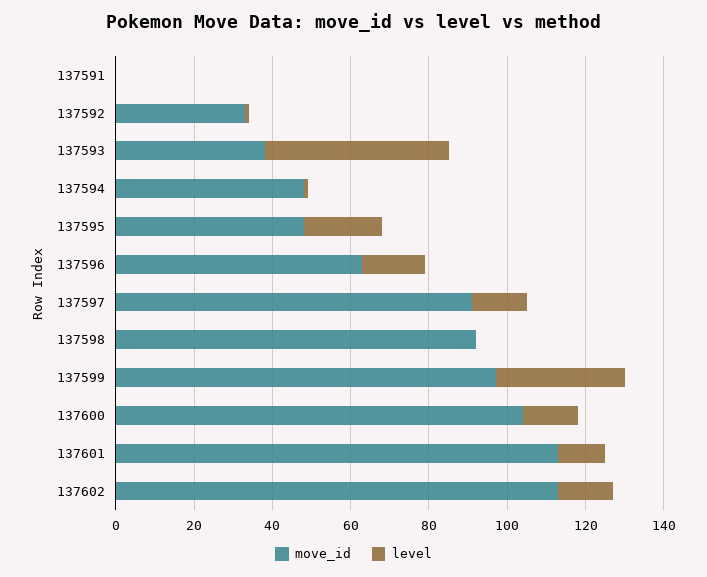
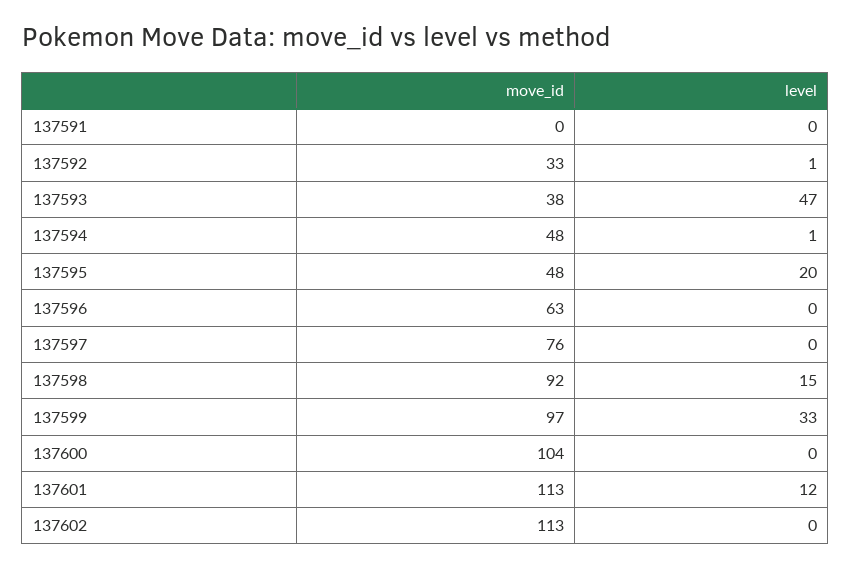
  {
    "move_id": {
      "137591": 0,
      "137592": 33,
      "137593": 38,
      "137594": 48,
      "137595": 48,
      "137596": 63,
-     "137597": 90,
+     "137597": 76,
      "137598": 92,
      "137599": 97,
      "137600": 104,
      "137601": 113,
      "137602": 113
    },
    "level": {
      "137591": 0,
      "137592": 1,
      "137593": 47,
      "137594": 1,
      "137595": 20,
-     "137596": 15,
+     "137596": 0,
-     "137597": 15,
+     "137597": 0,
-     "137598": 0,
+     "137598": 15,
      "137599": 33,
-     "137600": 15,
+     "137600": 0,
      "137601": 12,
-     "137602": 15
+     "137602": 0
    }
  }

